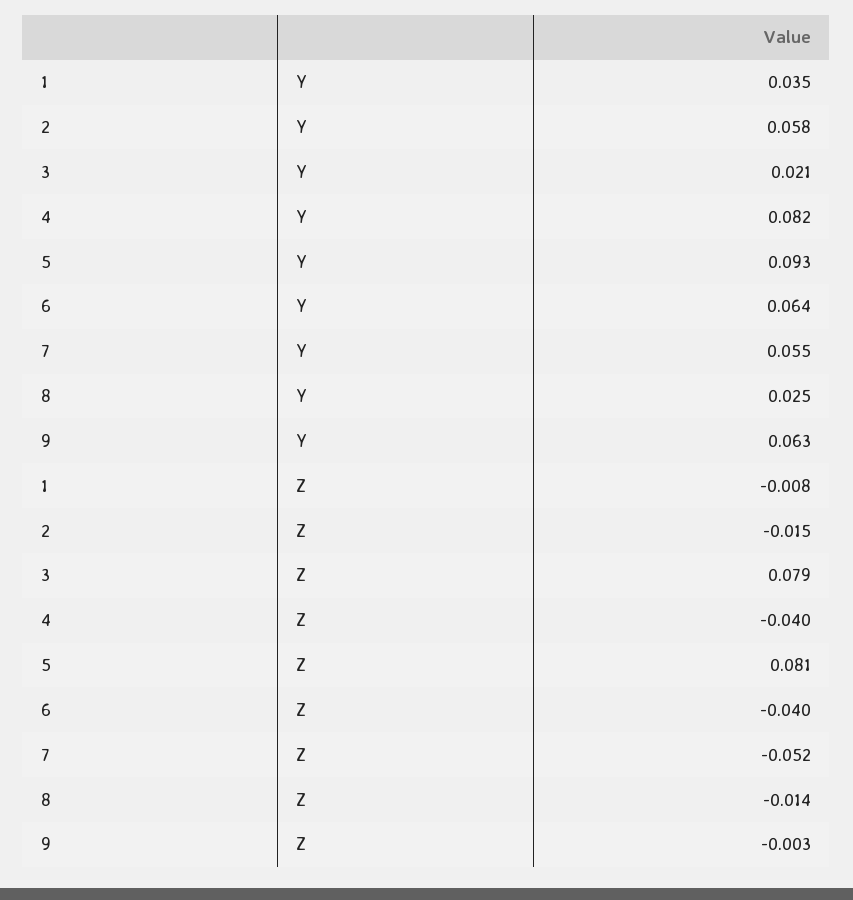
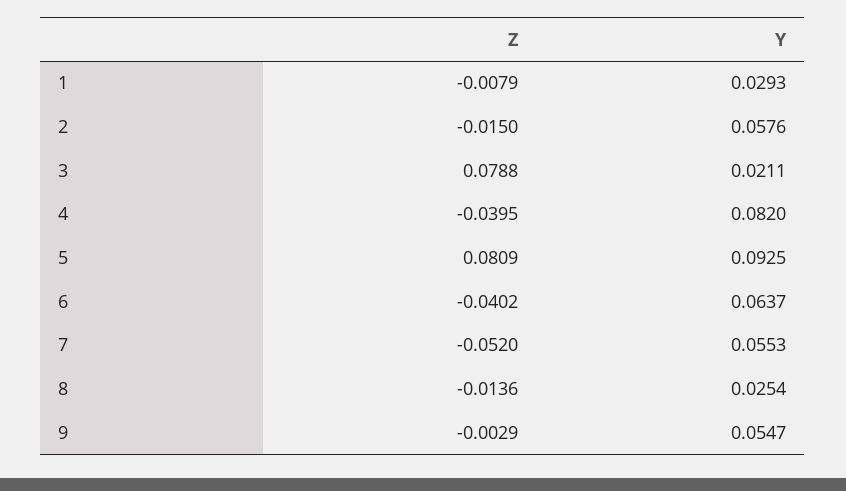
  {
    "1": {
-     "Y": 0.035,
+     "Y": 0.0293,
      "Z": -0.0079
    },
    "2": {
      "Y": 0.0576,
      "Z": -0.015
    },
    "3": {
      "Y": 0.0211,
      "Z": 0.0788
    },
    "4": {
      "Y": 0.082,
      "Z": -0.0395
    },
    "5": {
      "Y": 0.0925,
      "Z": 0.0809
    },
    "6": {
      "Y": 0.0637,
      "Z": -0.0402
    },
    "7": {
      "Y": 0.0553,
      "Z": -0.052
    },
    "8": {
      "Y": 0.0254,
      "Z": -0.0136
    },
    "9": {
-     "Y": 0.063,
+     "Y": 0.0547,
      "Z": -0.0029
    }
  }

